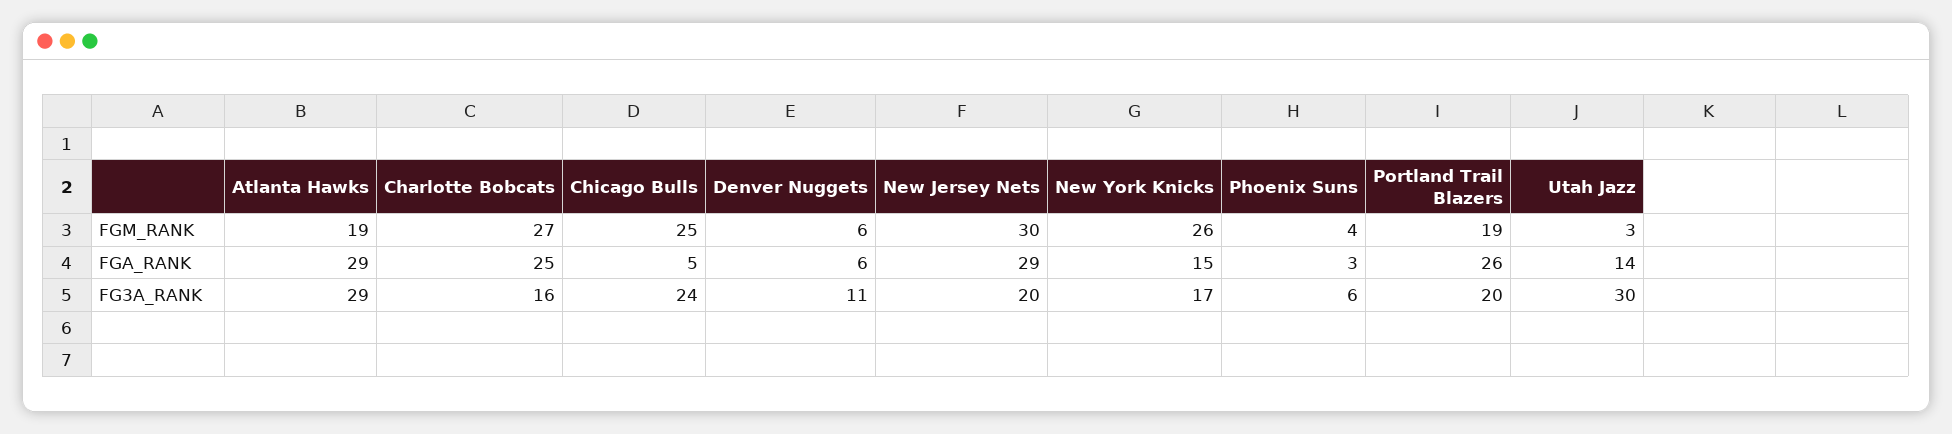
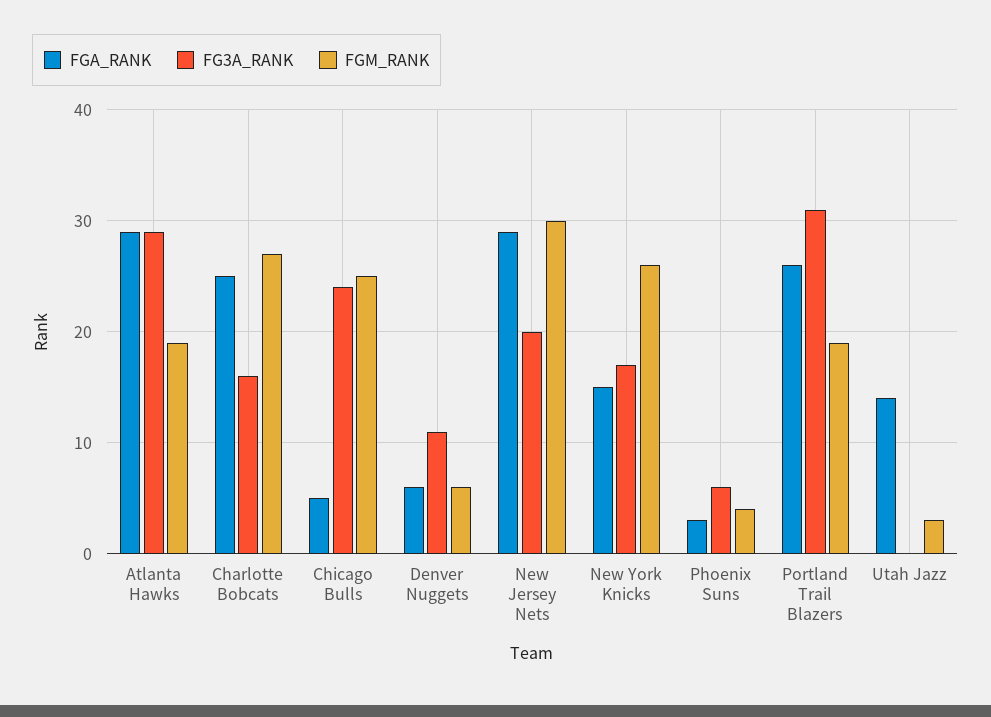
  {
    "FGM_RANK": {
      "Atlanta Hawks": 19,
      "Charlotte Bobcats": 27,
      "Chicago Bulls": 25,
      "Denver Nuggets": 6,
      "New Jersey Nets": 30,
      "New York Knicks": 26,
      "Phoenix Suns": 4,
      "Portland Trail Blazers": 19,
      "Utah Jazz": 3
    },
    "FGA_RANK": {
      "Atlanta Hawks": 29,
      "Charlotte Bobcats": 25,
      "Chicago Bulls": 5,
      "Denver Nuggets": 6,
      "New Jersey Nets": 29,
      "New York Knicks": 15,
      "Phoenix Suns": 3,
      "Portland Trail Blazers": 26,
      "Utah Jazz": 14
    },
    "FG3A_RANK": {
      "Atlanta Hawks": 29,
      "Charlotte Bobcats": 16,
      "Chicago Bulls": 24,
      "Denver Nuggets": 11,
      "New Jersey Nets": 20,
      "New York Knicks": 17,
      "Phoenix Suns": 6,
-     "Portland Trail Blazers": 20,
+     "Portland Trail Blazers": 31,
-     "Utah Jazz": 30
+     "Utah Jazz": 0
    }
  }

